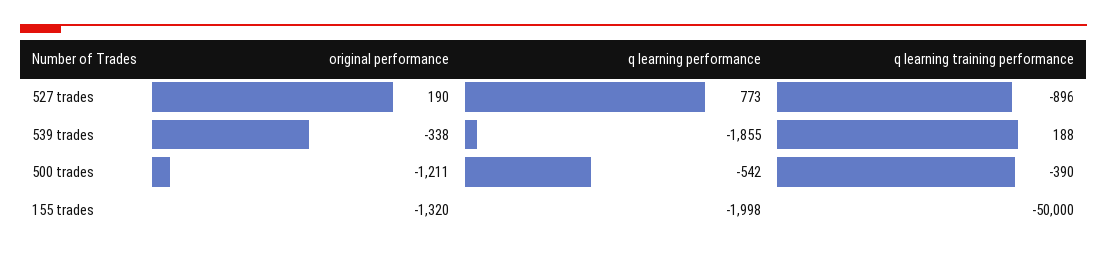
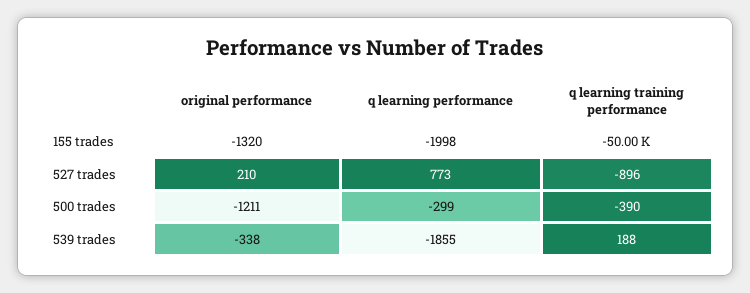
  {
    "original performance": {
-     "527 trades": 190,
+     "527 trades": 210,
      "539 trades": -338,
      "500 trades": -1211,
      "155 trades": -1320
    },
    "q learning performance": {
      "527 trades": 773,
      "539 trades": -1855,
-     "500 trades": -542,
+     "500 trades": -299,
      "155 trades": -1998
    },
    "q learning training performance": {
      "527 trades": -896,
      "539 trades": 188,
      "500 trades": -390,
      "155 trades": -50000
    }
  }

